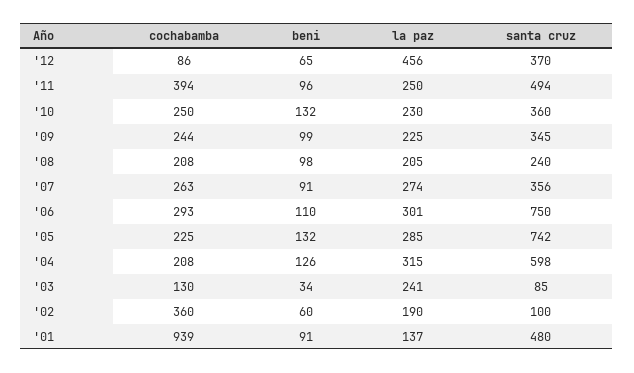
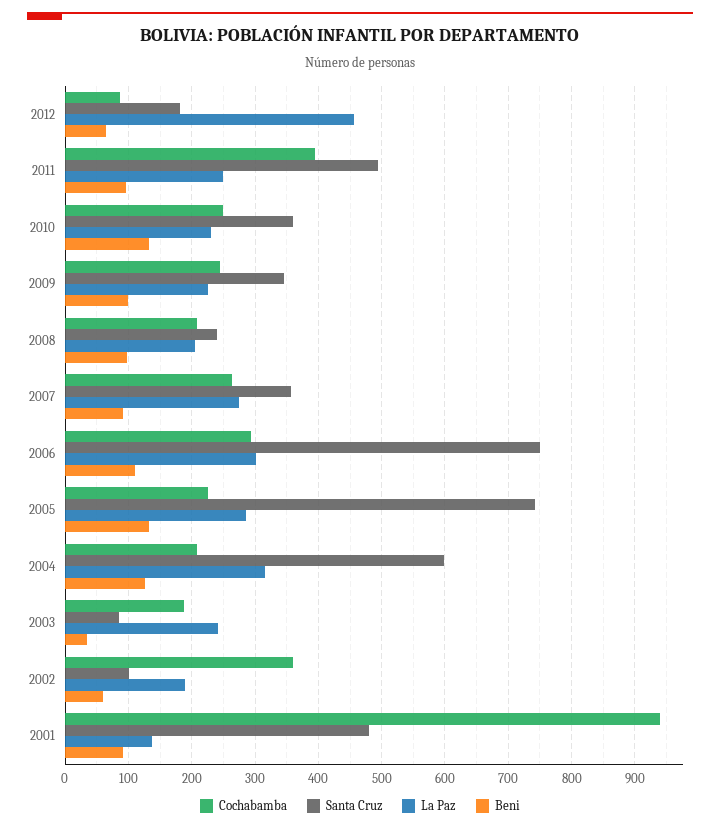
  {
    "cochabamba": {
      "'12": 86,
      "'11": 394,
      "'10": 250,
      "'09": 244,
      "'08": 208,
      "'07": 263,
      "'06": 293,
      "'05": 225,
      "'04": 208,
-     "'03": 130,
+     "'03": 190,
      "'02": 360,
      "'01": 939
    },
    "beni": {
      "'12": 65,
      "'11": 96,
      "'10": 132,
      "'09": 99,
      "'08": 98,
      "'07": 91,
      "'06": 110,
      "'05": 132,
      "'04": 126,
      "'03": 34,
      "'02": 60,
      "'01": 91
    },
    "la paz": {
      "'12": 456,
      "'11": 250,
      "'10": 230,
      "'09": 225,
      "'08": 205,
      "'07": 274,
      "'06": 301,
      "'05": 285,
      "'04": 315,
      "'03": 241,
      "'02": 190,
      "'01": 137
    },
    "santa cruz": {
-     "'12": 370,
+     "'12": 180,
      "'11": 494,
      "'10": 360,
      "'09": 345,
      "'08": 240,
      "'07": 356,
      "'06": 750,
      "'05": 742,
      "'04": 598,
      "'03": 85,
      "'02": 100,
      "'01": 480
    }
  }

